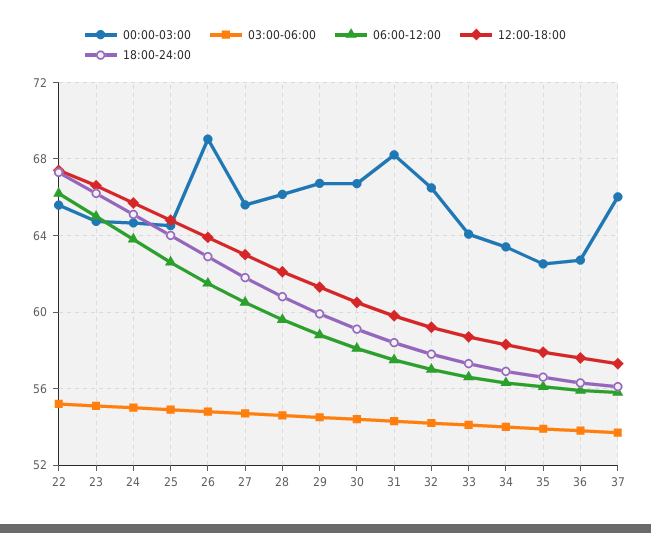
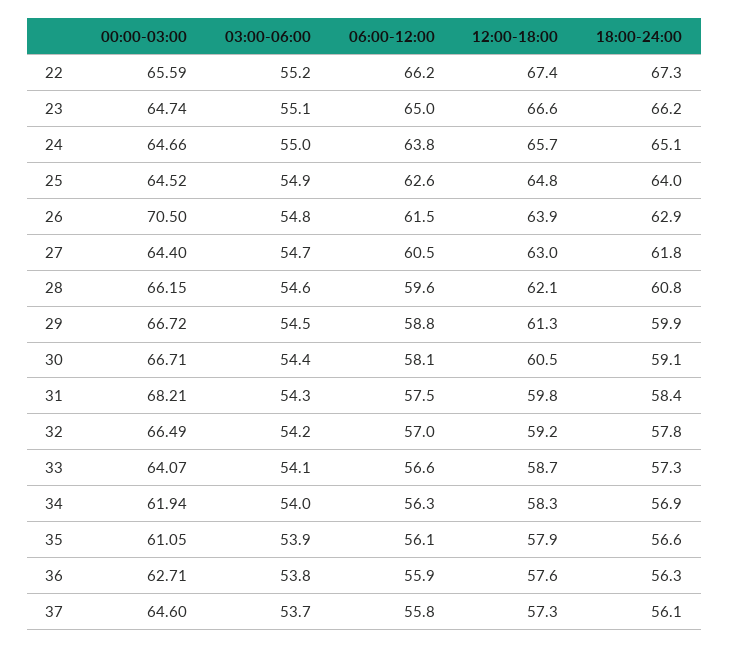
  {
    "00:00-03:00": {
      "22": 65.59,
      "23": 64.74,
      "24": 64.66,
      "25": 64.52,
-     "26": 69,
+     "26": 70.5,
-     "27": 65.5,
+     "27": 64.4,
      "28": 66.15,
      "29": 66.72,
      "30": 66.71,
      "31": 68.21,
      "32": 66.49,
      "33": 64.07,
-     "34": 63.5,
+     "34": 61.94,
-     "35": 62.5,
+     "35": 61.05,
      "36": 62.71,
-     "37": 66
+     "37": 64.6
    },
    "03:00-06:00": {
      "22": 55.2,
      "23": 55.1,
      "24": 55,
      "25": 54.9,
      "26": 54.8,
      "27": 54.7,
      "28": 54.6,
      "29": 54.5,
      "30": 54.4,
      "31": 54.3,
      "32": 54.2,
      "33": 54.1,
      "34": 54,
      "35": 53.9,
      "36": 53.8,
      "37": 53.7
    },
    "06:00-12:00": {
      "22": 66.2,
      "23": 65,
      "24": 63.8,
      "25": 62.6,
      "26": 61.5,
      "27": 60.5,
      "28": 59.6,
      "29": 58.8,
      "30": 58.1,
      "31": 57.5,
      "32": 57,
      "33": 56.6,
      "34": 56.3,
      "35": 56.1,
      "36": 55.9,
      "37": 55.8
    },
    "12:00-18:00": {
      "22": 67.4,
      "23": 66.6,
      "24": 65.7,
      "25": 64.8,
      "26": 63.9,
      "27": 63,
      "28": 62.1,
      "29": 61.3,
      "30": 60.5,
      "31": 59.8,
      "32": 59.2,
      "33": 58.7,
      "34": 58.3,
      "35": 57.9,
      "36": 57.6,
      "37": 57.3
    },
    "18:00-24:00": {
      "22": 67.3,
      "23": 66.2,
      "24": 65.1,
      "25": 64,
      "26": 62.9,
      "27": 61.8,
      "28": 60.8,
      "29": 59.9,
      "30": 59.1,
      "31": 58.4,
      "32": 57.8,
      "33": 57.3,
      "34": 56.9,
      "35": 56.6,
      "36": 56.3,
      "37": 56.1
    }
  }

